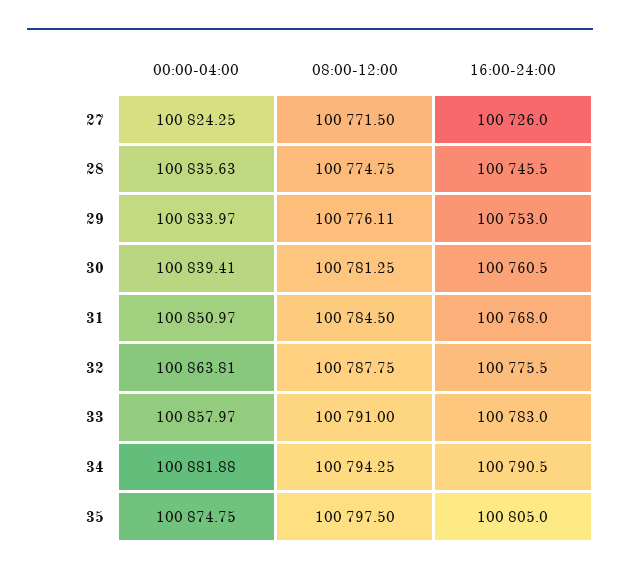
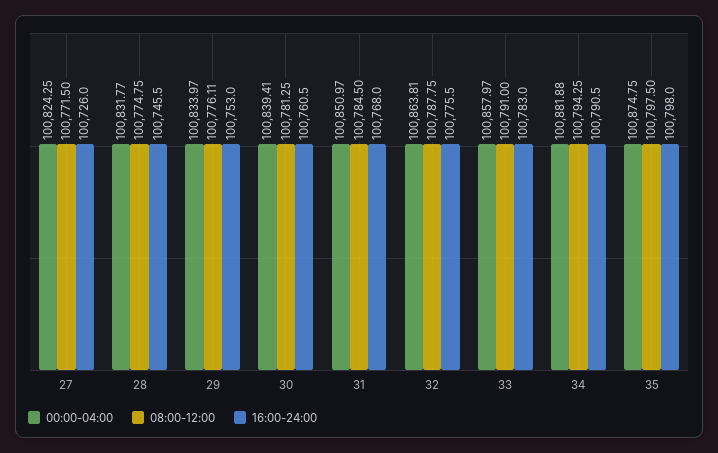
  {
    "00:00-04:00": {
      "27": 100824.25,
-     "28": 100835.63,
+     "28": 100831.77,
      "29": 100833.97,
      "30": 100839.41,
      "31": 100850.97,
      "32": 100863.81,
      "33": 100857.97,
      "34": 100881.88,
      "35": 100874.75
    },
    "08:00-12:00": {
      "27": 100771.5,
      "28": 100774.75,
      "29": 100776.11,
      "30": 100781.25,
      "31": 100784.5,
      "32": 100787.75,
      "33": 100791,
      "34": 100794.25,
      "35": 100797.5
    },
    "16:00-24:00": {
      "27": 100726,
      "28": 100745.5,
      "29": 100753,
      "30": 100760.5,
      "31": 100768,
      "32": 100775.5,
      "33": 100783,
      "34": 100790.5,
-     "35": 100805
+     "35": 100798
    }
  }

